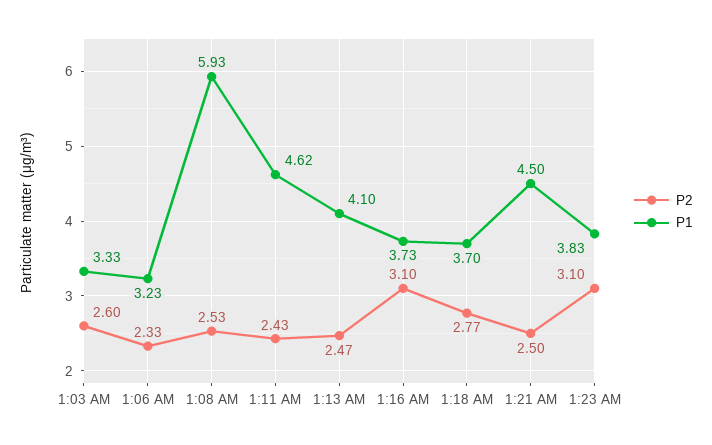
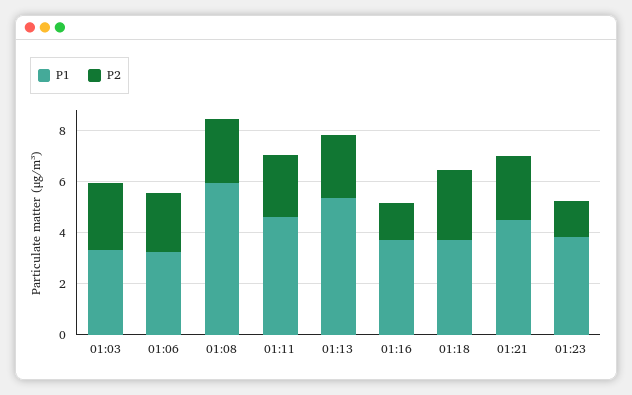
  {
    "P2": {
      "1:03 AM": 2.6,
      "1:06 AM": 2.33,
      "1:08 AM": 2.53,
      "1:11 AM": 2.43,
      "1:13 AM": 2.47,
-     "1:16 AM": 3.1,
+     "1:16 AM": 1.5,
      "1:18 AM": 2.77,
      "1:21 AM": 2.5,
-     "1:23 AM": 3.1
+     "1:23 AM": 1.5
    },
    "P1": {
      "1:03 AM": 3.33,
      "1:06 AM": 3.23,
      "1:08 AM": 5.93,
      "1:11 AM": 4.62,
-     "1:13 AM": 4.1,
+     "1:13 AM": 5.5,
      "1:16 AM": 3.73,
      "1:18 AM": 3.7,
      "1:21 AM": 4.5,
      "1:23 AM": 3.83
    }
  }

